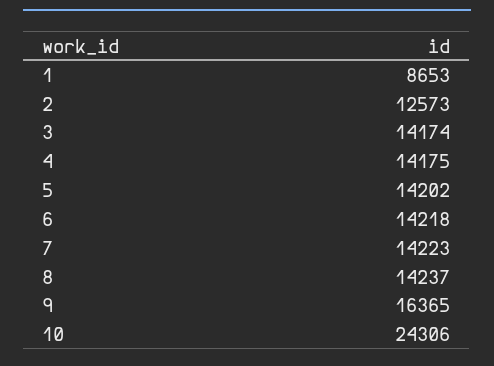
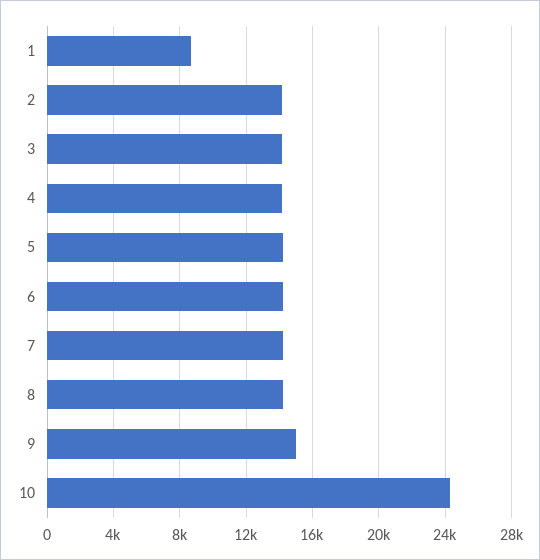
  {
    "1": 8653,
-   "2": 12573,
+   "2": 14000,
    "3": 14174,
    "4": 14175,
    "5": 14202,
    "6": 14218,
    "7": 14223,
    "8": 14237,
-   "9": 16365,
+   "9": 15000,
    "10": 24306
  }

